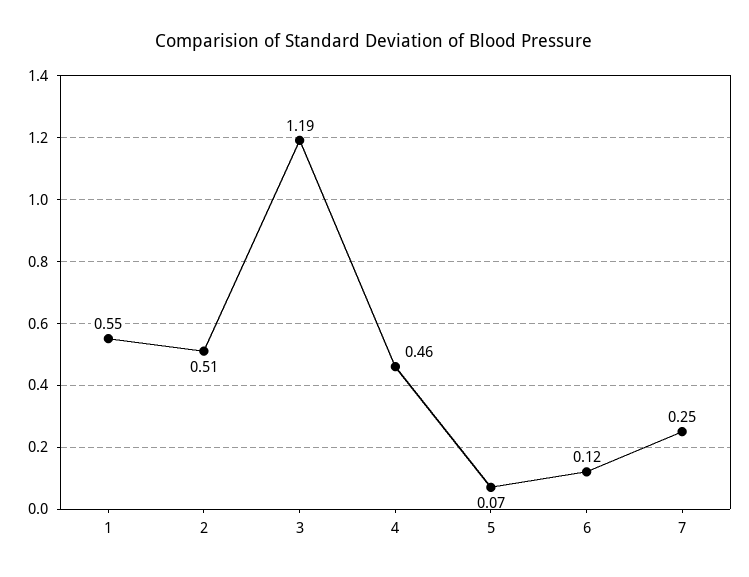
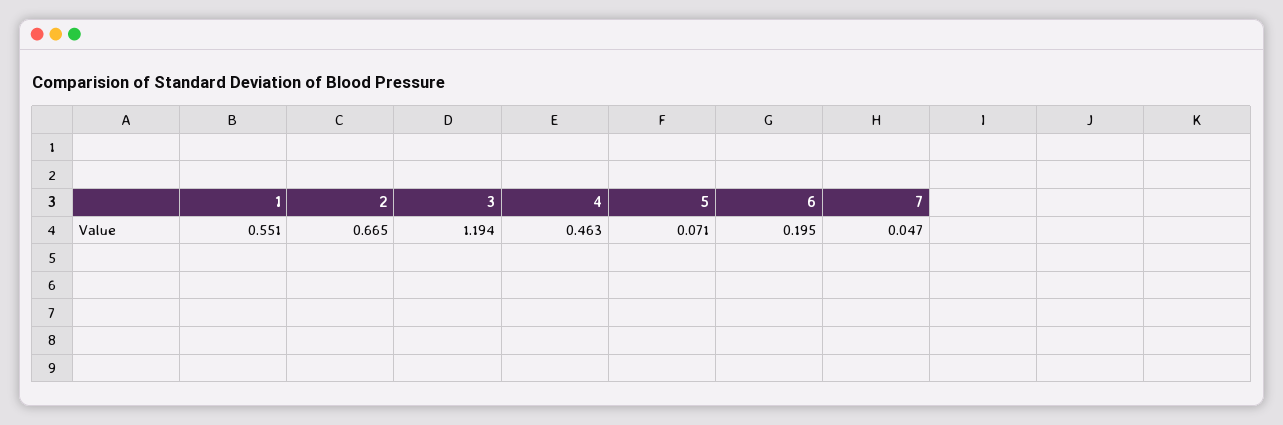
  {
    "1": 0.551,
-   "2": 0.51,
+   "2": 0.665,
    "3": 1.194,
    "4": 0.463,
    "5": 0.071,
-   "6": 0.12,
+   "6": 0.195,
-   "7": 0.25
+   "7": 0.047
  }

